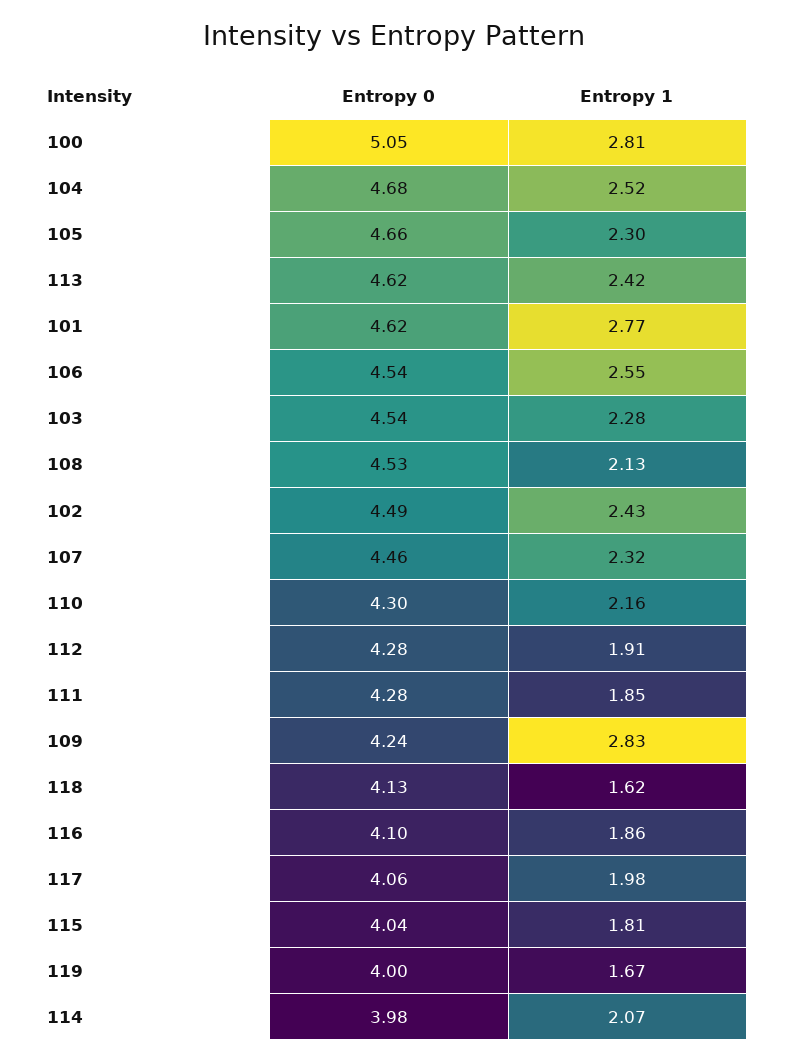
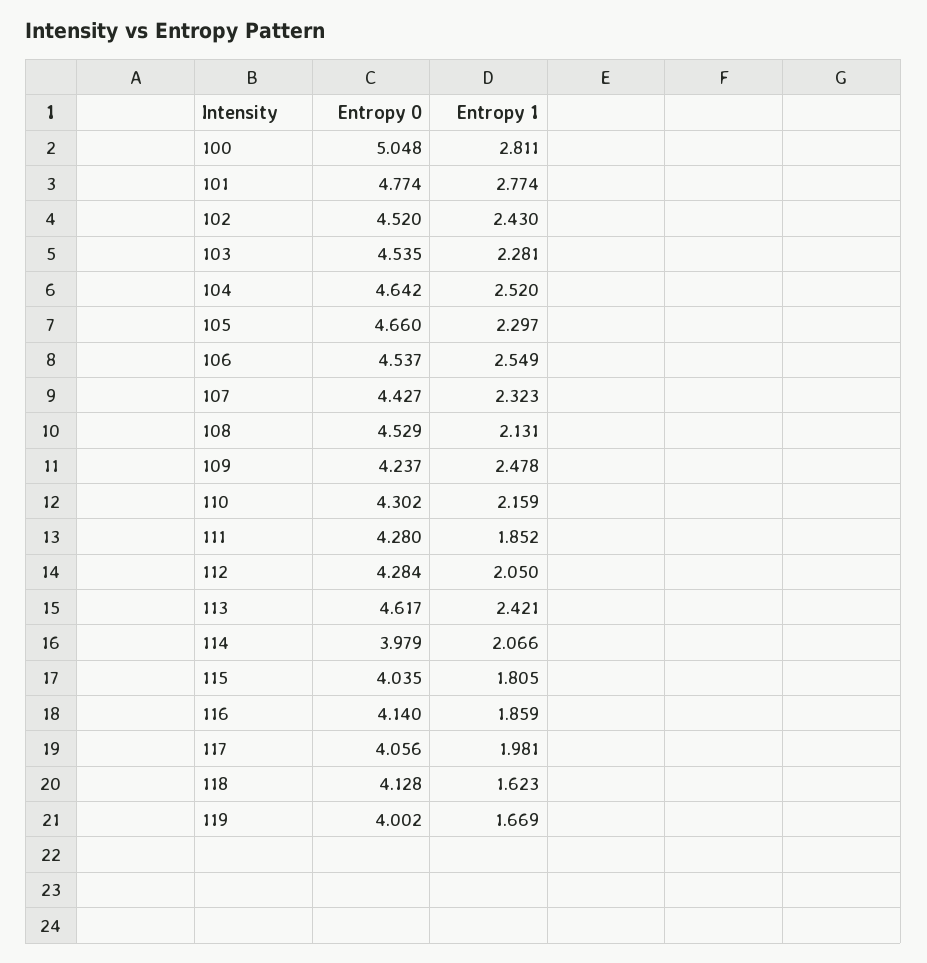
  {
    "Entropy 0": {
      "100": 5.048,
-     "104": 4.68,
+     "104": 4.642,
      "105": 4.66,
      "113": 4.617,
-     "101": 4.62,
+     "101": 4.774,
      "106": 4.537,
      "103": 4.535,
      "108": 4.529,
-     "102": 4.49,
+     "102": 4.52,
-     "107": 4.46,
+     "107": 4.427,
      "110": 4.302,
      "112": 4.284,
      "111": 4.28,
      "109": 4.237,
      "118": 4.128,
-     "116": 4.1,
+     "116": 4.14,
      "117": 4.056,
      "115": 4.035,
      "119": 4.002,
      "114": 3.979
    },
    "Entropy 1": {
      "100": 2.811,
      "104": 2.52,
      "105": 2.297,
      "113": 2.421,
      "101": 2.774,
      "106": 2.549,
      "103": 2.281,
      "108": 2.131,
      "102": 2.43,
      "107": 2.323,
      "110": 2.159,
-     "112": 1.91,
+     "112": 2.05,
      "111": 1.852,
-     "109": 2.83,
+     "109": 2.478,
      "118": 1.623,
      "116": 1.859,
      "117": 1.981,
      "115": 1.805,
      "119": 1.669,
      "114": 2.066
    }
  }

